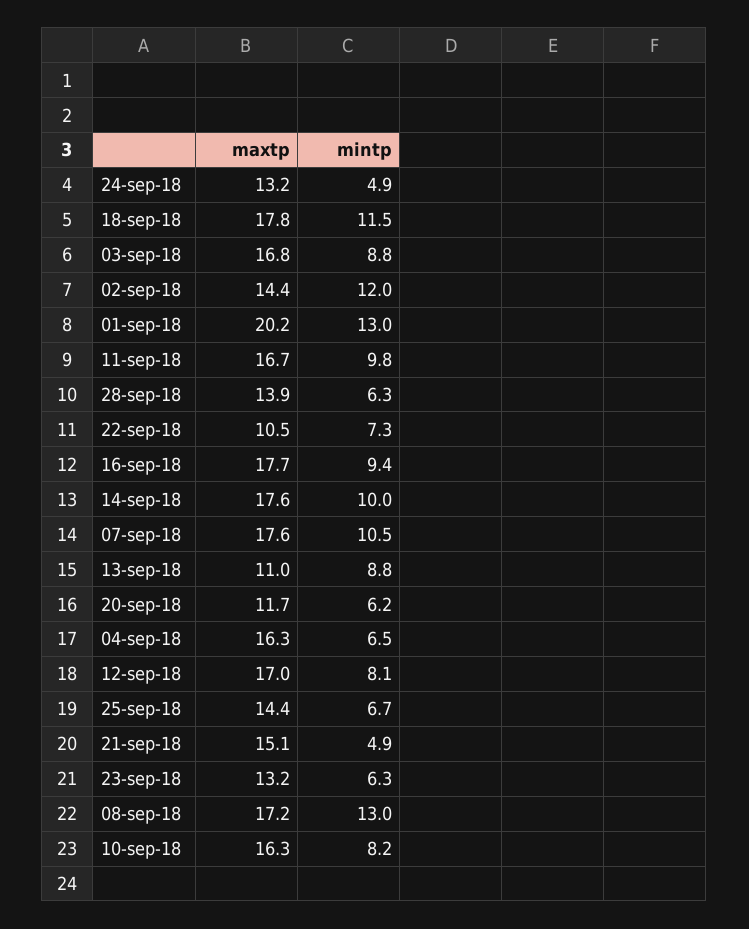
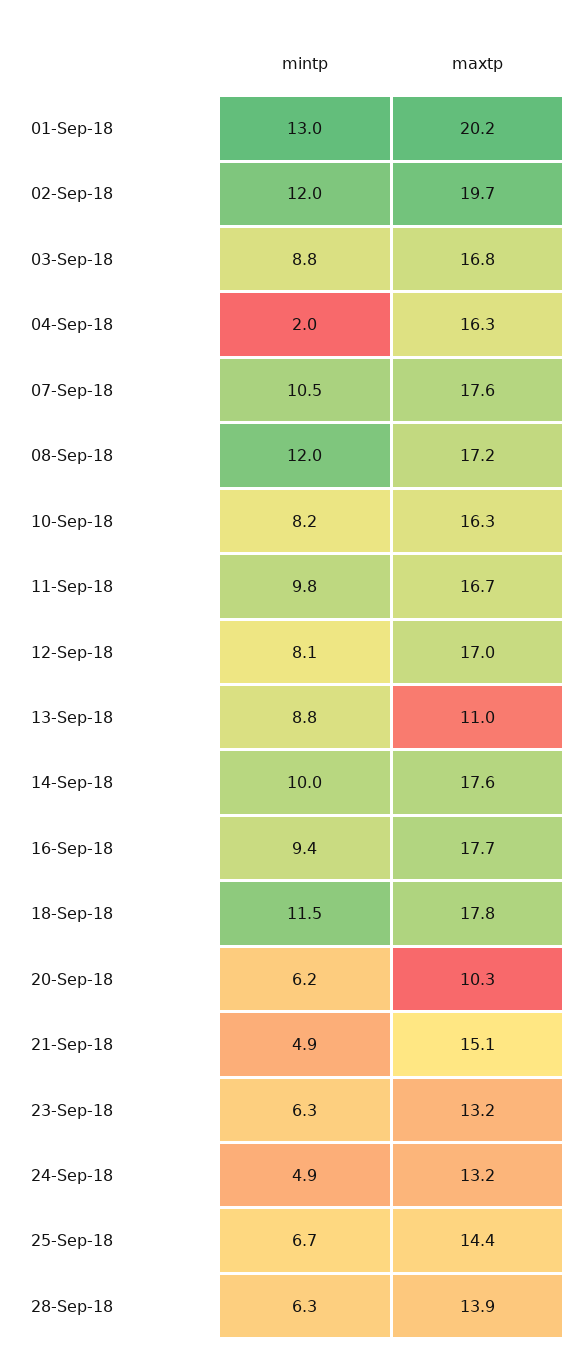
  {
    "maxtp": {
      "24-sep-18": 13.2,
      "18-sep-18": 17.8,
      "03-sep-18": 16.8,
-     "02-sep-18": 14.4,
+     "02-sep-18": 19.7,
      "01-sep-18": 20.2,
      "11-sep-18": 16.7,
      "28-sep-18": 13.9,
-     "22-sep-18": 10.5,
      "16-sep-18": 17.7,
      "14-sep-18": 17.6,
      "07-sep-18": 17.6,
      "13-sep-18": 11,
-     "20-sep-18": 11.7,
+     "20-sep-18": 10.3,
      "04-sep-18": 16.3,
      "12-sep-18": 17,
      "25-sep-18": 14.4,
      "21-sep-18": 15.1,
      "23-sep-18": 13.2,
      "08-sep-18": 17.2,
      "10-sep-18": 16.3
    },
    "mintp": {
      "24-sep-18": 4.9,
      "18-sep-18": 11.5,
      "03-sep-18": 8.8,
      "02-sep-18": 12,
      "01-sep-18": 13,
      "11-sep-18": 9.8,
      "28-sep-18": 6.3,
-     "22-sep-18": 7.3,
      "16-sep-18": 9.4,
      "14-sep-18": 10,
      "07-sep-18": 10.5,
      "13-sep-18": 8.8,
      "20-sep-18": 6.2,
-     "04-sep-18": 6.5,
+     "04-sep-18": 2,
      "12-sep-18": 8.1,
      "25-sep-18": 6.7,
      "21-sep-18": 4.9,
      "23-sep-18": 6.3,
-     "08-sep-18": 13,
+     "08-sep-18": 12,
      "10-sep-18": 8.2
    }
  }

